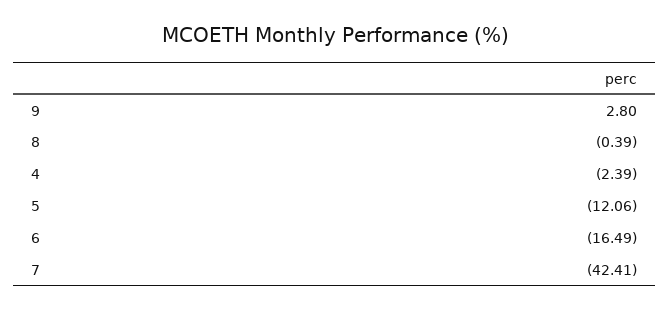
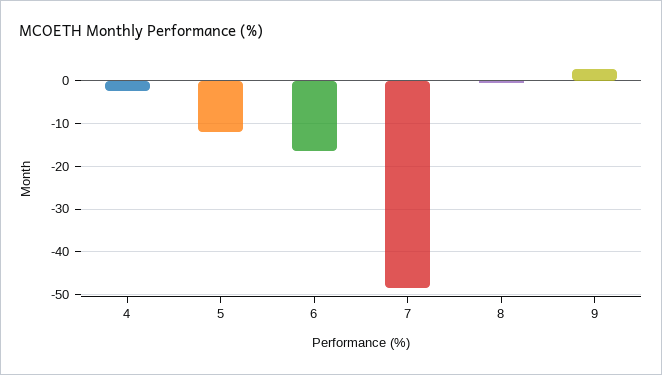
  {
    "9": 2.8,
    "8": -0.39,
    "4": -2.39,
    "5": -12.06,
    "6": -16.49,
-   "7": -42.41
+   "7": -48
  }

